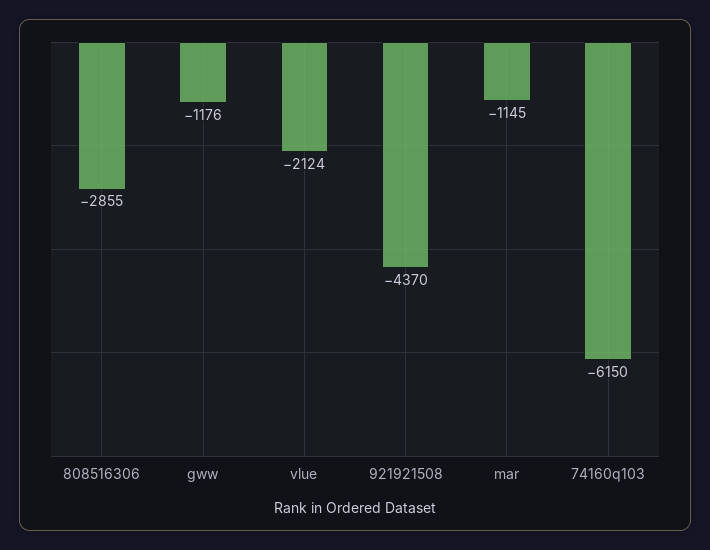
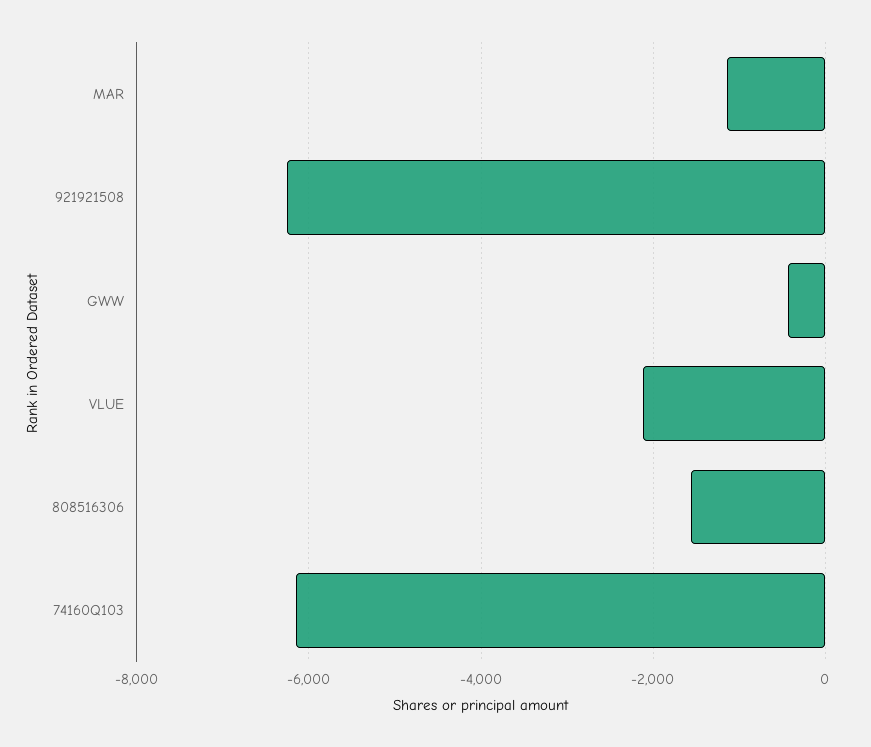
  {
-   "808516306": -2855,
+   "808516306": -1600,
-   "gww": -1176,
+   "gww": -400,
    "vlue": -2124,
-   "921921508": -4370,
+   "921921508": -6200,
    "mar": -1145,
    "74160q103": -6150
  }

